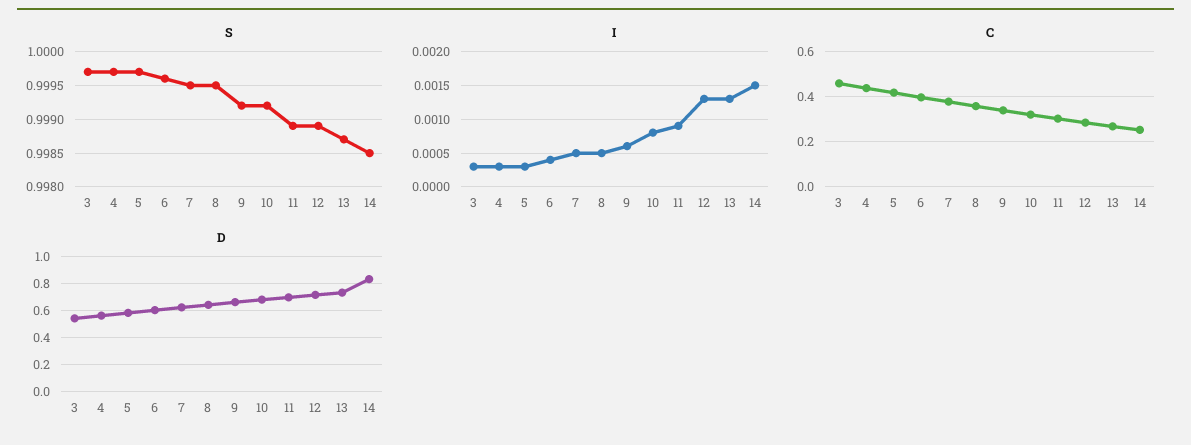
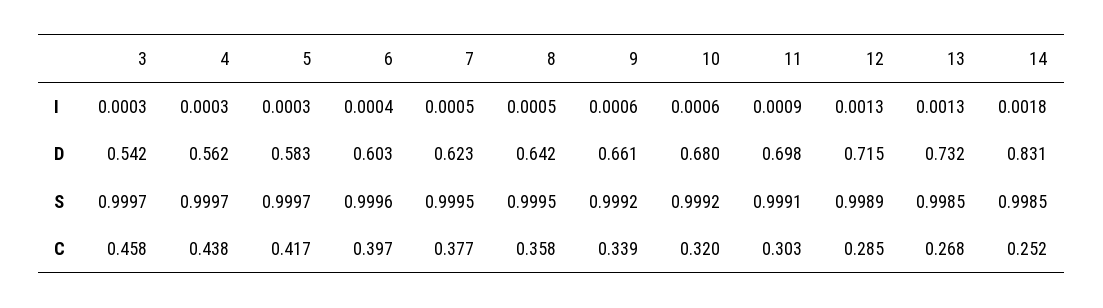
  {
    "S": {
      "3": 0.9997,
      "4": 0.9997,
      "5": 0.9997,
      "6": 0.9996,
      "7": 0.9995,
      "8": 0.9995,
      "9": 0.9992,
      "10": 0.9992,
-     "11": 0.9989,
+     "11": 0.9991,
      "12": 0.9989,
-     "13": 0.9987,
+     "13": 0.9985,
      "14": 0.9985
    },
    "I": {
      "3": 0.0003,
      "4": 0.0003,
      "5": 0.0003,
      "6": 0.0004,
      "7": 0.0005,
      "8": 0.0005,
      "9": 0.0006,
-     "10": 0.0008,
+     "10": 0.0006,
      "11": 0.0009,
      "12": 0.0013,
      "13": 0.0013,
-     "14": 0.0015
+     "14": 0.0018
    },
    "C": {
      "3": 0.458,
      "4": 0.438,
      "5": 0.417,
      "6": 0.397,
      "7": 0.377,
      "8": 0.358,
      "9": 0.339,
      "10": 0.32,
      "11": 0.303,
      "12": 0.285,
      "13": 0.268,
      "14": 0.252
    },
    "D": {
      "3": 0.542,
      "4": 0.562,
      "5": 0.583,
      "6": 0.603,
      "7": 0.623,
      "8": 0.642,
      "9": 0.661,
      "10": 0.68,
      "11": 0.698,
      "12": 0.715,
      "13": 0.732,
      "14": 0.831
    }
  }

